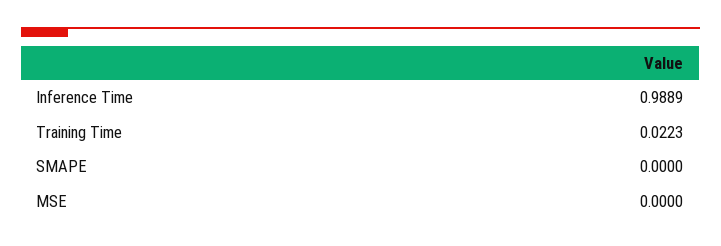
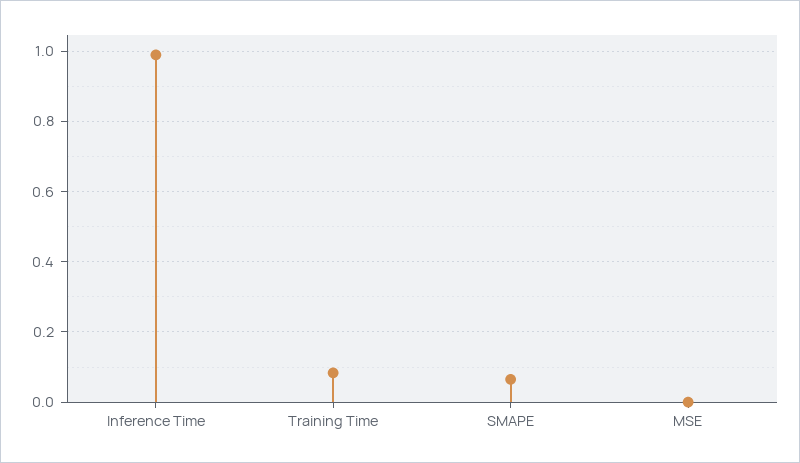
  {
    "Inference Time": 0.9889,
-   "Training Time": 0.0223,
+   "Training Time": 0.08,
-   "SMAPE": 0,
+   "SMAPE": 0.06,
    "MSE": 0
  }

